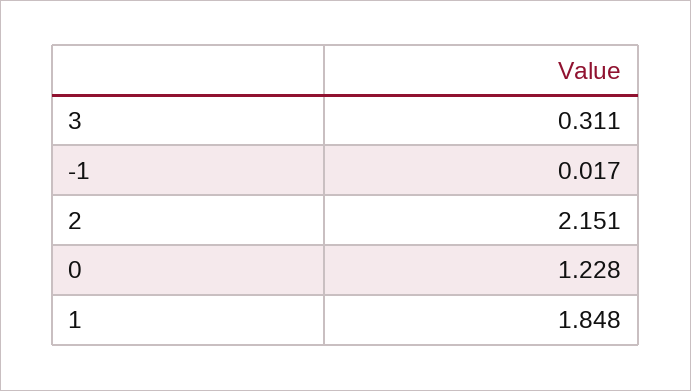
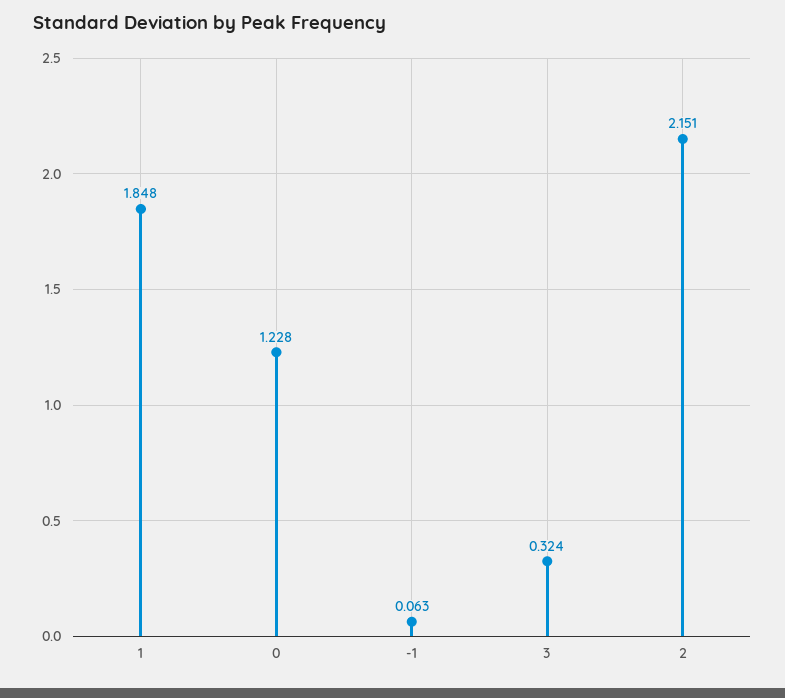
  {
-   "3": 0.311,
+   "3": 0.324,
-   "-1": 0.017,
+   "-1": 0.063,
    "2": 2.151,
    "0": 1.228,
    "1": 1.848
  }

